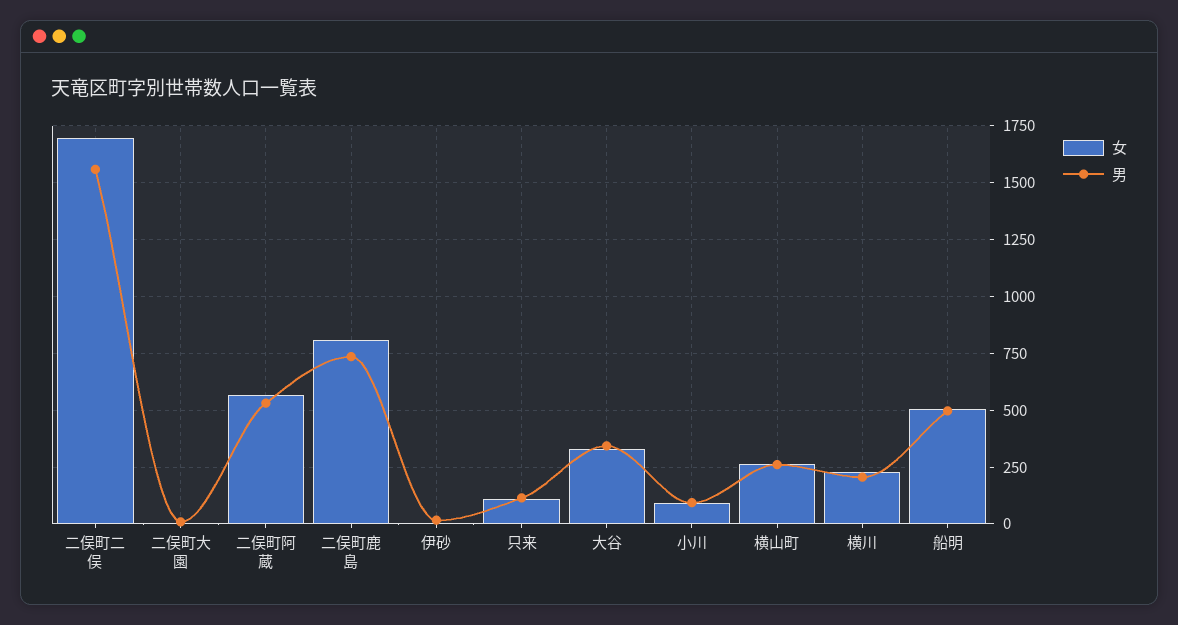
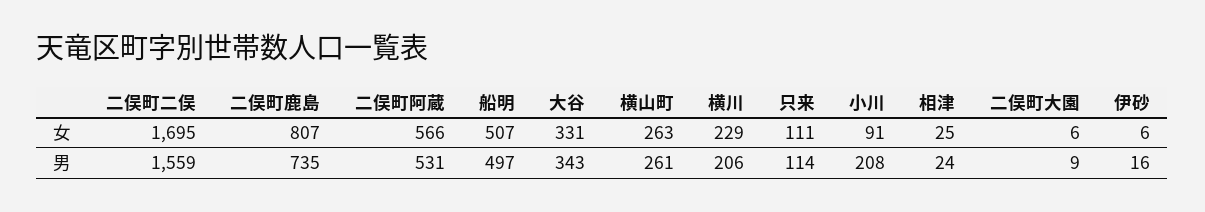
  {
    "女": {
      "二俣町二俣": 1695,
      "二俣町大園": 6,
      "二俣町阿蔵": 566,
      "二俣町鹿島": 807,
      "伊砂": 6,
      "只来": 111,
      "大谷": 331,
      "小川": 91,
      "横山町": 263,
      "横川": 229,
-     "船明": 507
+     "船明": 507,
+     "相津": 25
    },
    "男": {
      "二俣町二俣": 1559,
      "二俣町大園": 9,
      "二俣町阿蔵": 531,
      "二俣町鹿島": 735,
      "伊砂": 16,
      "只来": 114,
      "大谷": 343,
-     "小川": 100,
+     "小川": 208,
      "横山町": 261,
      "横川": 206,
-     "船明": 497
+     "船明": 497,
+     "相津": 24
    }
  }

